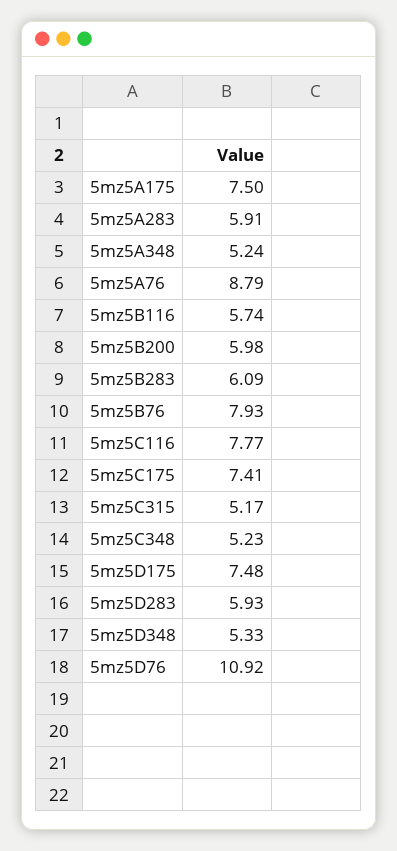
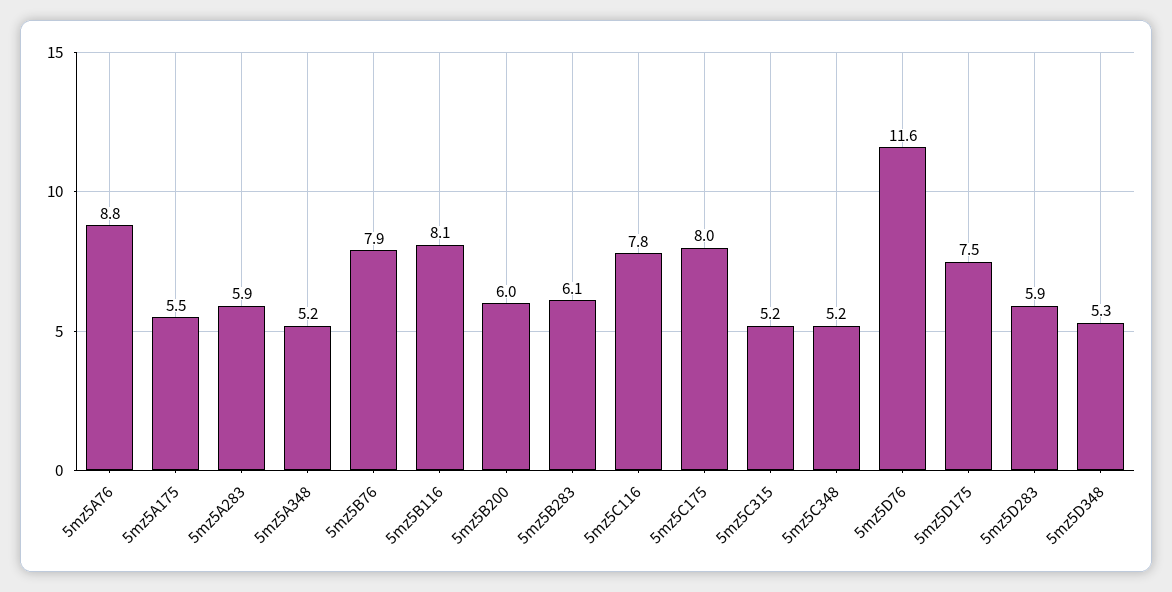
  {
-   "5mz5A175": 7.5,
+   "5mz5A175": 5.5,
    "5mz5A283": 5.91,
    "5mz5A348": 5.24,
    "5mz5A76": 8.79,
-   "5mz5B116": 5.74,
+   "5mz5B116": 8.1,
    "5mz5B200": 5.98,
    "5mz5B283": 6.09,
    "5mz5B76": 7.93,
    "5mz5C116": 7.77,
-   "5mz5C175": 7.41,
+   "5mz5C175": 8,
    "5mz5C315": 5.17,
    "5mz5C348": 5.23,
    "5mz5D175": 7.48,
    "5mz5D283": 5.93,
    "5mz5D348": 5.33,
-   "5mz5D76": 10.92
+   "5mz5D76": 11.6
  }

